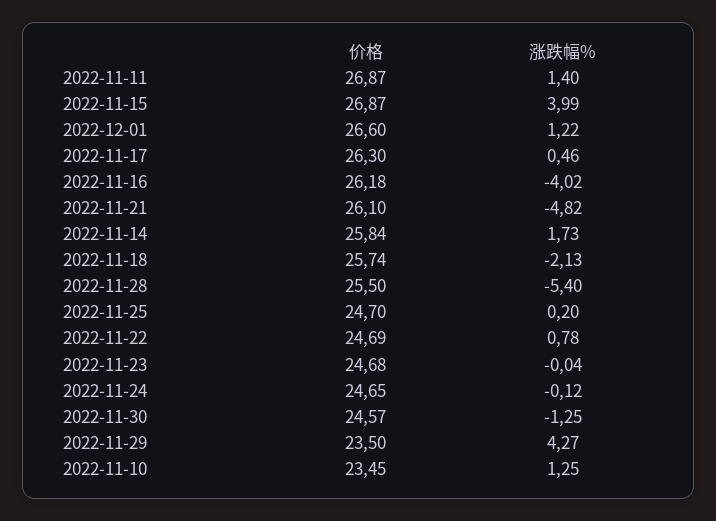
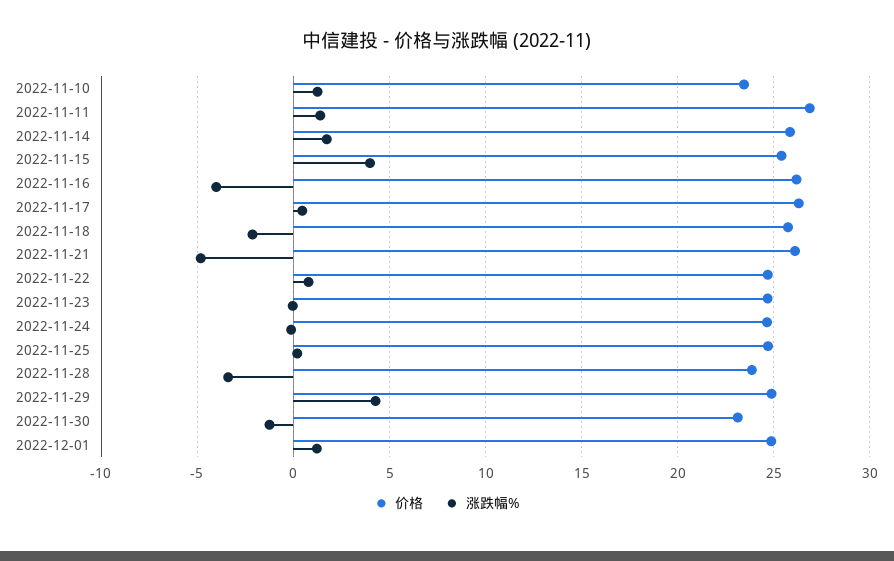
  {
    "价格": {
      "2022-11-11": 26.87,
-     "2022-11-15": 26.87,
+     "2022-11-15": 25.5,
-     "2022-12-01": 26.6,
+     "2022-12-01": 25,
      "2022-11-17": 26.3,
      "2022-11-16": 26.18,
      "2022-11-21": 26.1,
      "2022-11-14": 25.84,
      "2022-11-18": 25.74,
-     "2022-11-28": 25.5,
+     "2022-11-28": 24,
      "2022-11-25": 24.7,
      "2022-11-22": 24.69,
      "2022-11-23": 24.68,
      "2022-11-24": 24.65,
-     "2022-11-30": 24.57,
+     "2022-11-30": 23,
-     "2022-11-29": 23.5,
+     "2022-11-29": 25,
      "2022-11-10": 23.45
    },
    "涨跌幅%": {
      "2022-11-11": 1.4,
      "2022-11-15": 3.99,
      "2022-12-01": 1.22,
      "2022-11-17": 0.46,
      "2022-11-16": -4.02,
      "2022-11-21": -4.82,
      "2022-11-14": 1.73,
      "2022-11-18": -2.13,
-     "2022-11-28": -5.4,
+     "2022-11-28": -3.5,
      "2022-11-25": 0.2,
      "2022-11-22": 0.78,
      "2022-11-23": -0.04,
      "2022-11-24": -0.12,
      "2022-11-30": -1.25,
      "2022-11-29": 4.27,
      "2022-11-10": 1.25
    }
  }

